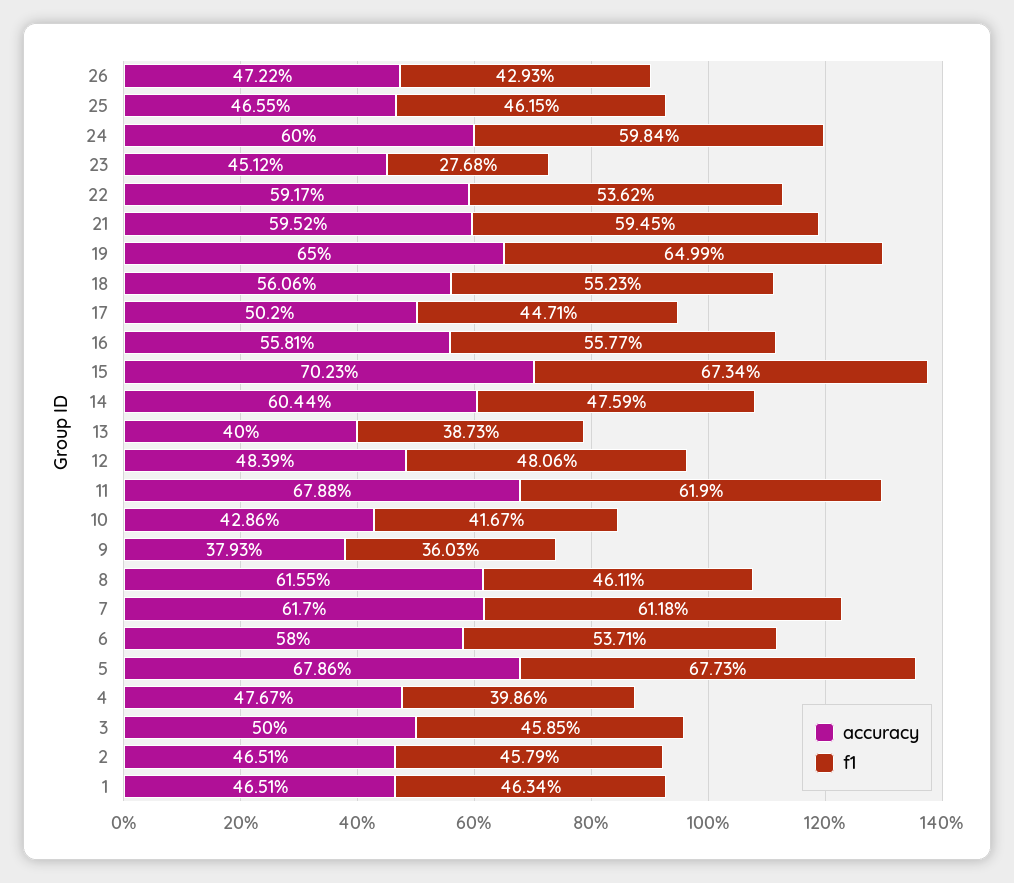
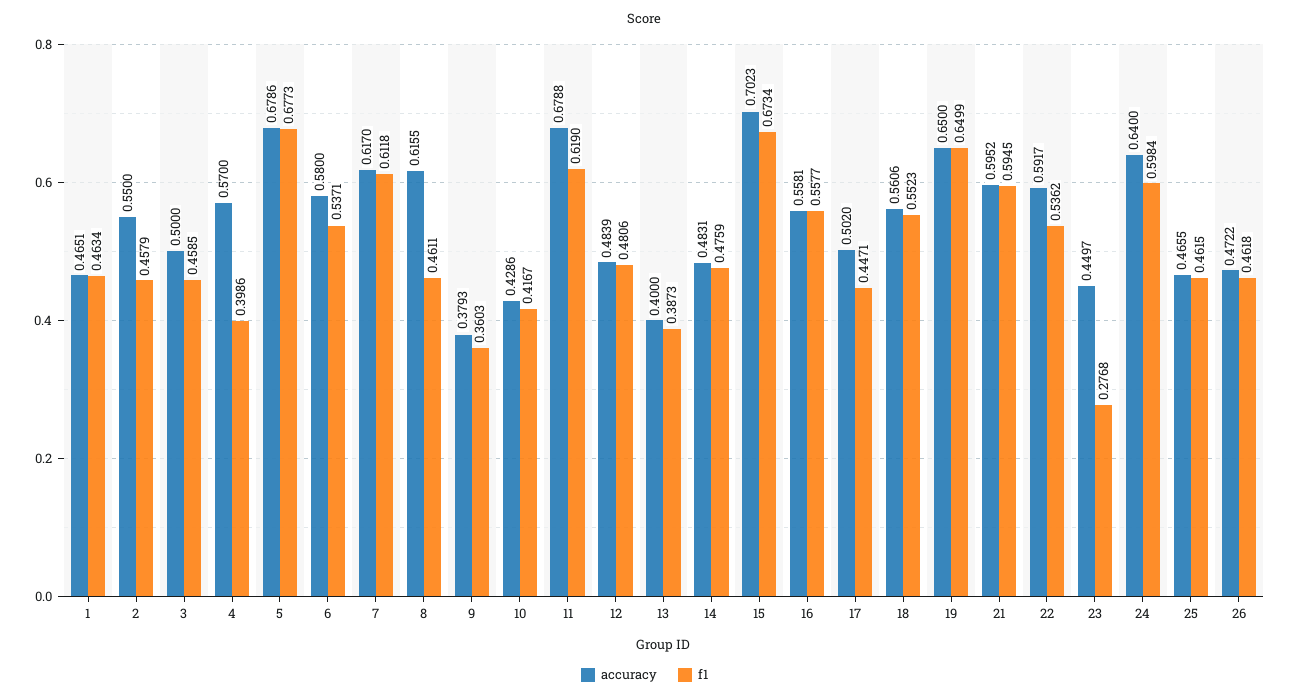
  {
    "accuracy": {
      "26": 0.4722,
      "25": 0.4655,
-     "24": 0.6,
+     "24": 0.64,
-     "23": 0.4512,
+     "23": 0.4497,
      "22": 0.5917,
      "21": 0.5952,
      "19": 0.65,
      "18": 0.5606,
      "17": 0.502,
      "16": 0.5581,
      "15": 0.7023,
-     "14": 0.6044,
+     "14": 0.4831,
      "13": 0.4,
      "12": 0.4839,
      "11": 0.6788,
      "10": 0.4286,
      "9": 0.3793,
      "8": 0.6155,
      "7": 0.617,
      "6": 0.58,
      "5": 0.6786,
-     "4": 0.4767,
+     "4": 0.57,
      "3": 0.5,
-     "2": 0.4651,
+     "2": 0.55,
      "1": 0.4651
    },
    "f1": {
-     "26": 0.4293,
+     "26": 0.4618,
      "25": 0.4615,
      "24": 0.5984,
      "23": 0.2768,
      "22": 0.5362,
      "21": 0.5945,
      "19": 0.6499,
      "18": 0.5523,
      "17": 0.4471,
      "16": 0.5577,
      "15": 0.6734,
      "14": 0.4759,
      "13": 0.3873,
      "12": 0.4806,
      "11": 0.619,
      "10": 0.4167,
      "9": 0.3603,
      "8": 0.4611,
      "7": 0.6118,
      "6": 0.5371,
      "5": 0.6773,
      "4": 0.3986,
      "3": 0.4585,
      "2": 0.4579,
      "1": 0.4634
    }
  }

